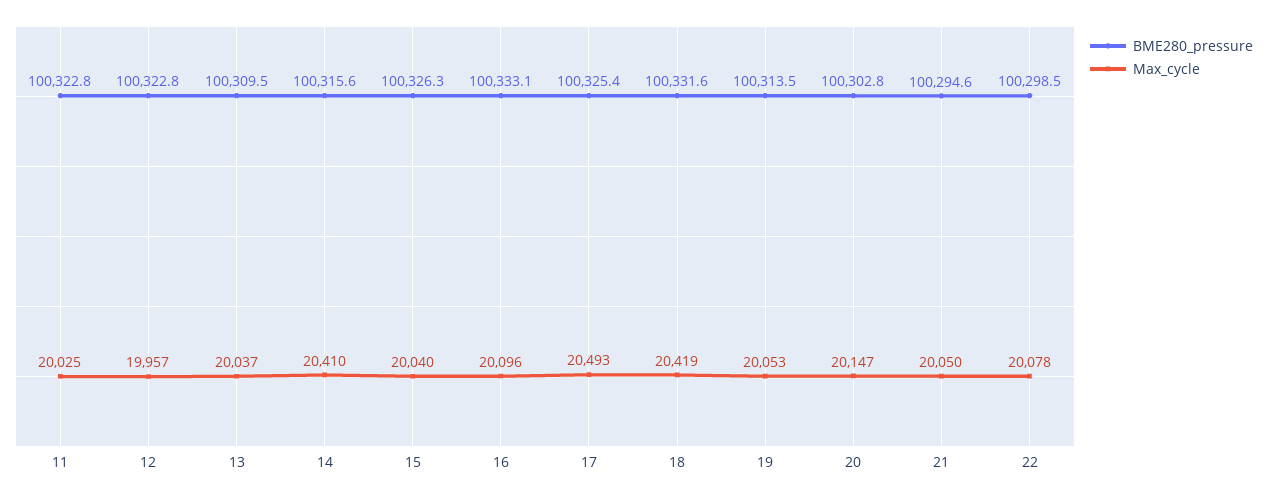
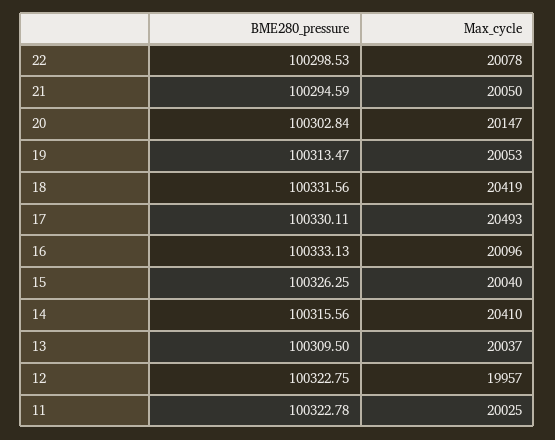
  {
    "BME280_pressure": {
      "11": 100322.78,
      "12": 100322.75,
      "13": 100309.5,
      "14": 100315.56,
      "15": 100326.25,
      "16": 100333.13,
-     "17": 100325.4,
+     "17": 100330.11,
      "18": 100331.56,
      "19": 100313.47,
      "20": 100302.84,
      "21": 100294.59,
      "22": 100298.53
    },
    "Max_cycle": {
      "11": 20025,
      "12": 19957,
      "13": 20037,
      "14": 20410,
      "15": 20040,
      "16": 20096,
      "17": 20493,
      "18": 20419,
      "19": 20053,
      "20": 20147,
      "21": 20050,
      "22": 20078
    }
  }

